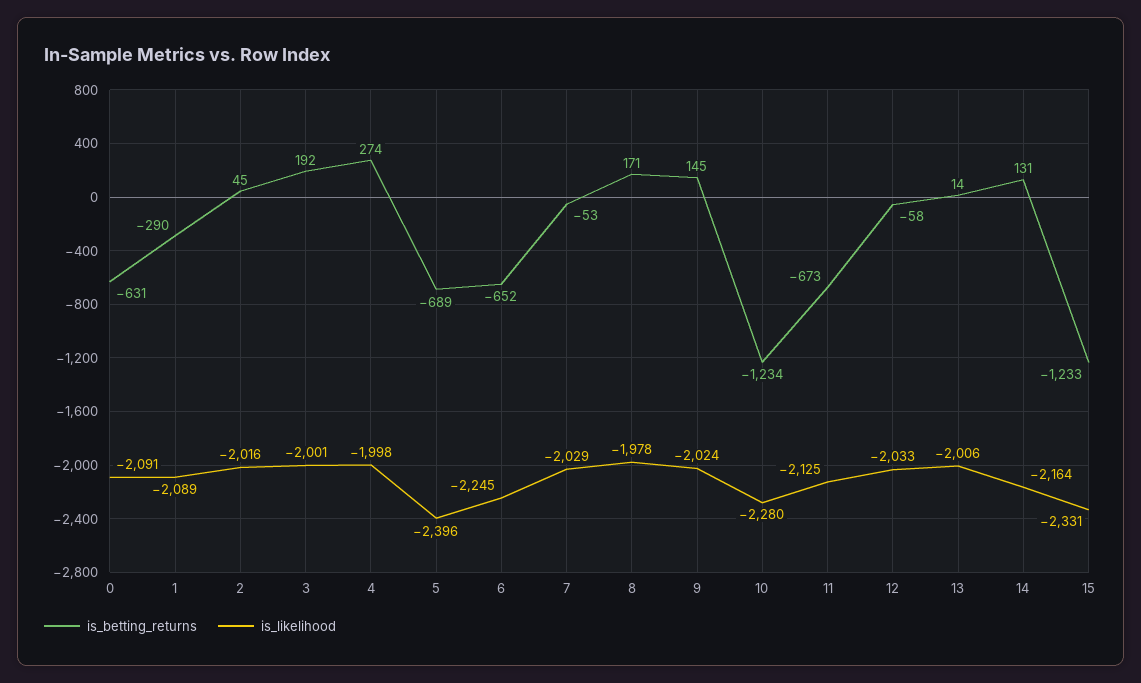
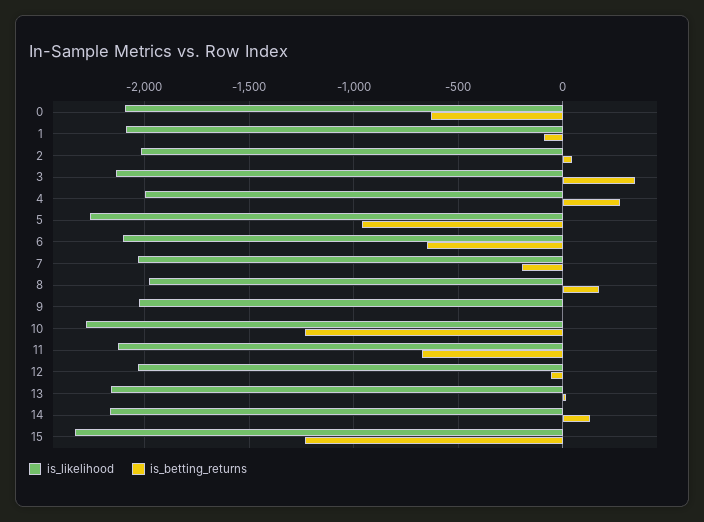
  {
    "is_betting_returns": {
      "0": -631,
-     "1": -290,
+     "1": -100,
      "2": 45,
-     "3": 192,
+     "3": 350,
      "4": 274,
-     "5": -689,
+     "5": -950,
      "6": -652,
-     "7": -53,
+     "7": -200,
      "8": 171,
-     "9": 145,
+     "9": 0,
      "10": -1234,
      "11": -673,
      "12": -58,
      "13": 14,
      "14": 131,
      "15": -1233
    },
    "is_likelihood": {
      "0": -2091,
      "1": -2089,
      "2": -2016,
-     "3": -2001,
+     "3": -2150,
      "4": -1998,
-     "5": -2396,
+     "5": -2250,
-     "6": -2245,
+     "6": -2100,
      "7": -2029,
      "8": -1978,
      "9": -2024,
      "10": -2280,
      "11": -2125,
      "12": -2033,
-     "13": -2006,
+     "13": -2150,
      "14": -2164,
      "15": -2331
    }
  }

